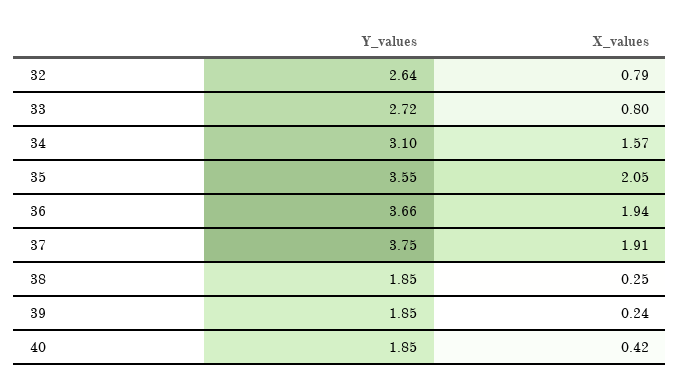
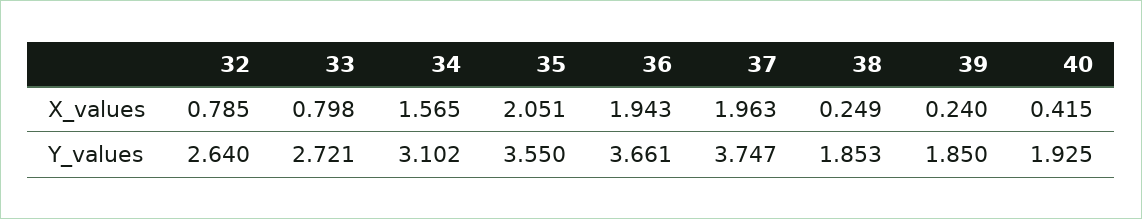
  {
    "Y_values": {
      "32": 2.64,
      "33": 2.721,
      "34": 3.102,
      "35": 3.55,
      "36": 3.661,
      "37": 3.747,
      "38": 1.853,
      "39": 1.85,
-     "40": 1.85
+     "40": 1.925
    },
    "X_values": {
      "32": 0.785,
      "33": 0.798,
      "34": 1.565,
      "35": 2.051,
      "36": 1.943,
-     "37": 1.91,
+     "37": 1.963,
      "38": 0.249,
      "39": 0.24,
      "40": 0.415
    }
  }

